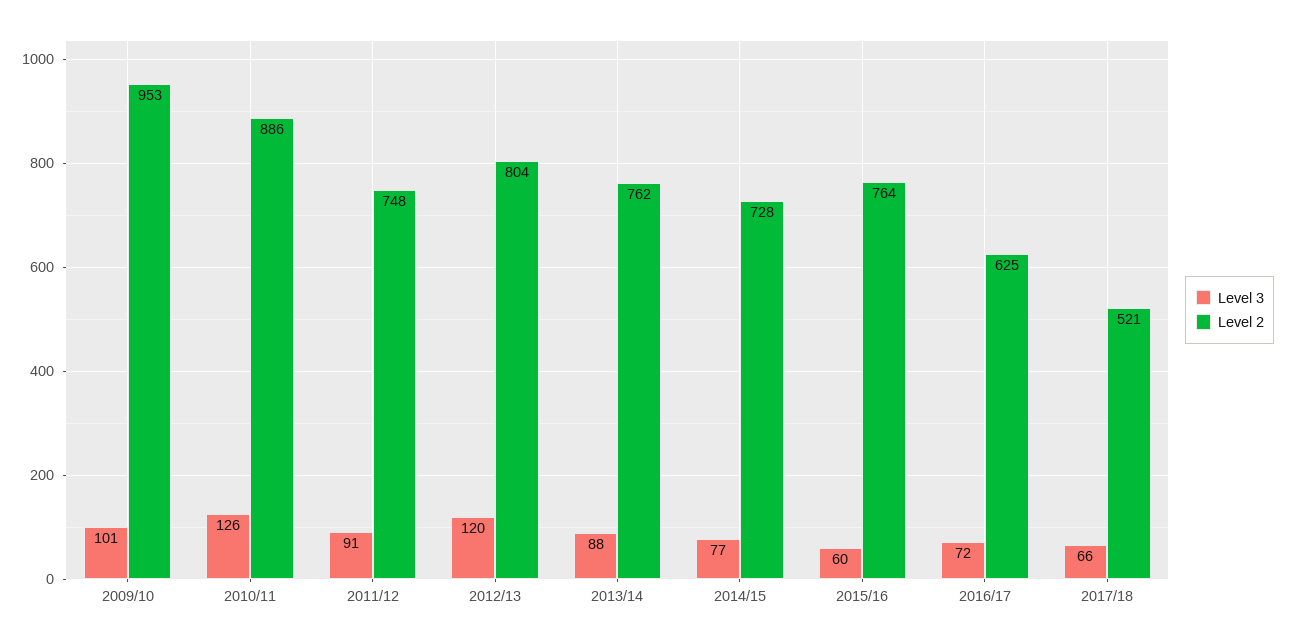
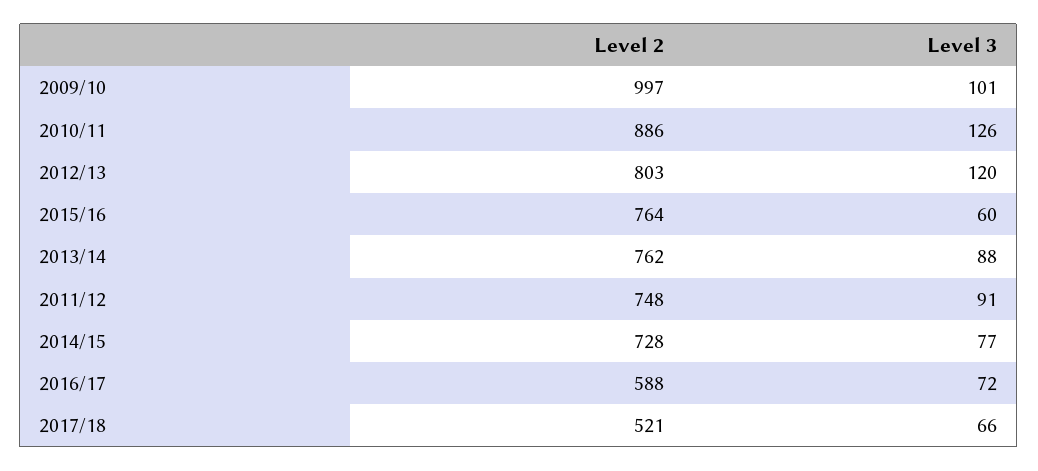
  {
    "Level 3": {
      "2009/10": 101,
      "2010/11": 126,
      "2011/12": 91,
      "2012/13": 120,
      "2013/14": 88,
      "2014/15": 77,
      "2015/16": 60,
      "2016/17": 72,
      "2017/18": 66
    },
    "Level 2": {
-     "2009/10": 953,
+     "2009/10": 997,
      "2010/11": 886,
      "2011/12": 748,
-     "2012/13": 804,
+     "2012/13": 803,
      "2013/14": 762,
      "2014/15": 728,
      "2015/16": 764,
-     "2016/17": 625,
+     "2016/17": 588,
      "2017/18": 521
    }
  }

